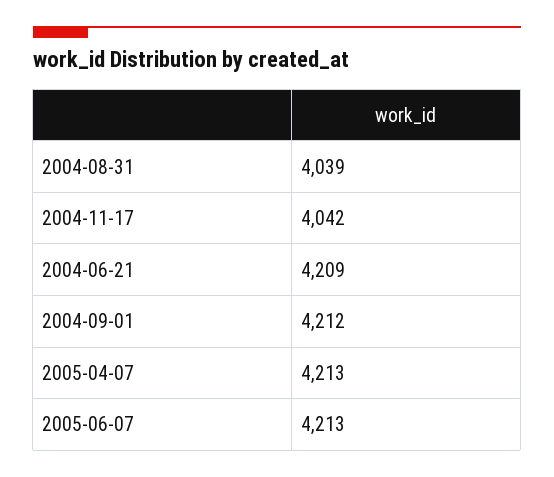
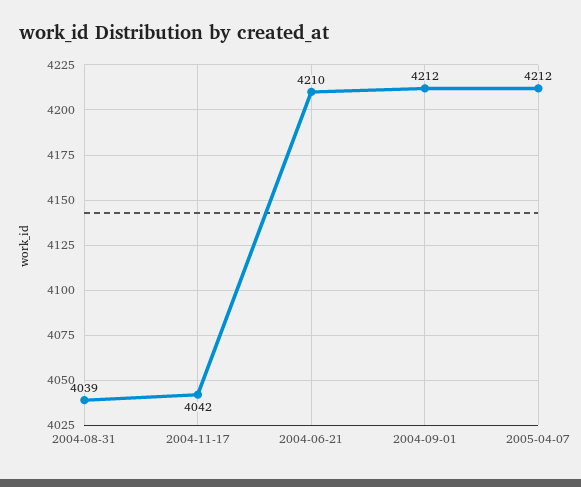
  {
    "2004-08-31": 4039,
    "2004-11-17": 4042,
-   "2004-06-21": 4209,
+   "2004-06-21": 4210,
    "2004-09-01": 4212,
-   "2005-04-07": 4213,
+   "2005-04-07": 4212
-   "2005-06-07": 4213
  }

